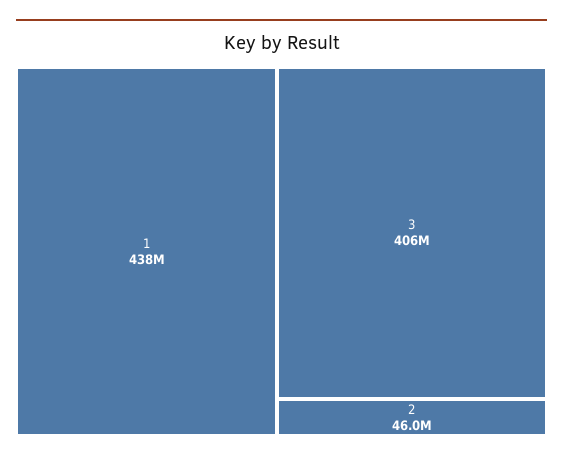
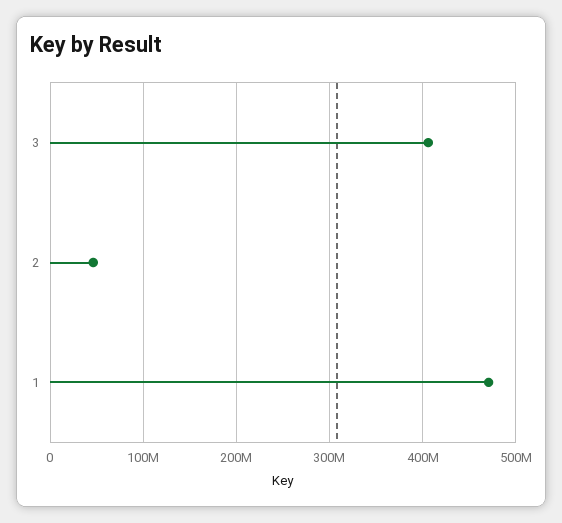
  {
-   "1": 438000000,
+   "1": 470000000,
    "3": 406000000,
    "2": 46000000
  }

